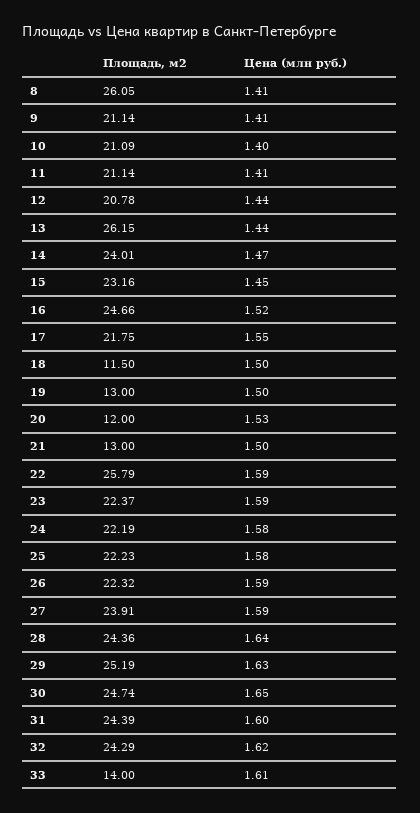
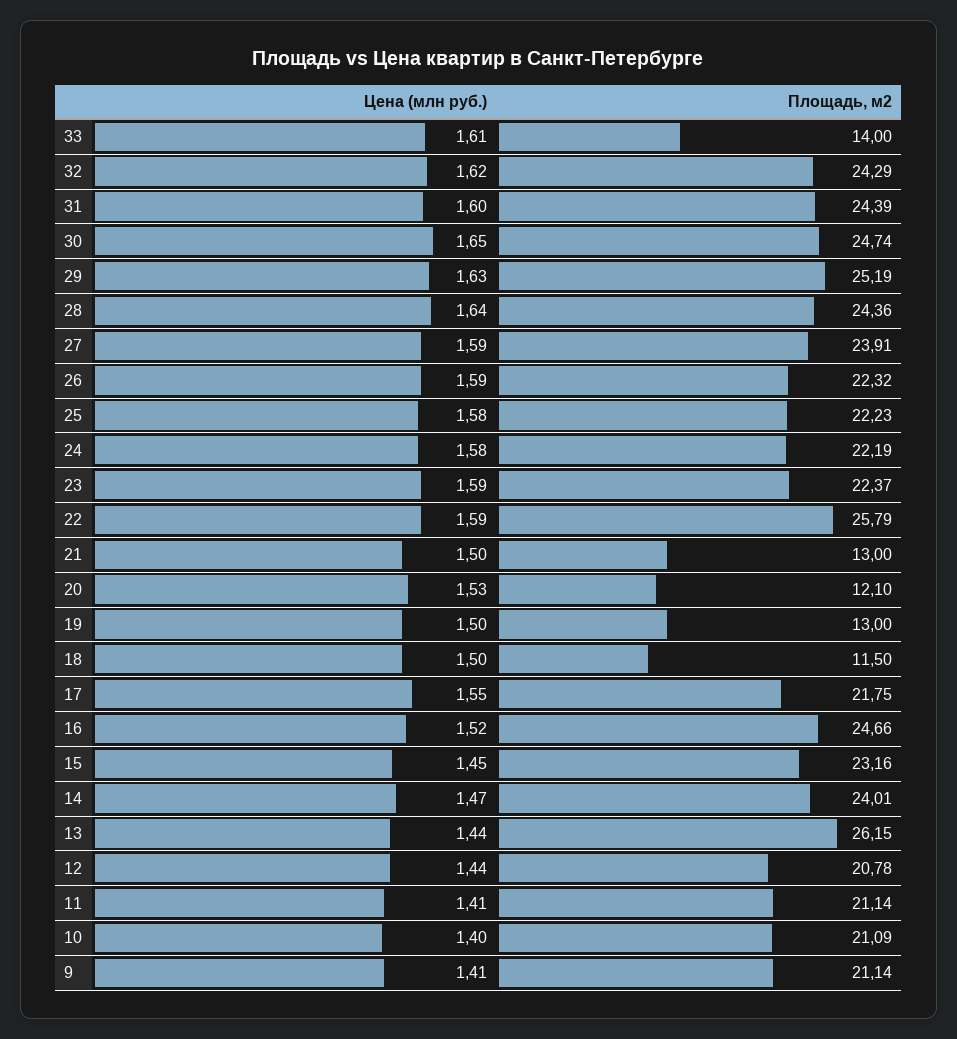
  {
    "Площадь, м2": {
-     "8": 26.05,
      "9": 21.14,
      "10": 21.09,
      "11": 21.14,
      "12": 20.78,
      "13": 26.15,
      "14": 24.01,
      "15": 23.16,
      "16": 24.66,
      "17": 21.75,
      "18": 11.5,
      "19": 13,
-     "20": 12,
+     "20": 12.1,
      "21": 13,
      "22": 25.79,
      "23": 22.37,
      "24": 22.19,
      "25": 22.23,
      "26": 22.32,
      "27": 23.91,
      "28": 24.36,
      "29": 25.19,
      "30": 24.74,
      "31": 24.39,
      "32": 24.29,
      "33": 14
    },
    "Цена (млн руб.)": {
-     "8": 1.41,
      "9": 1.41,
      "10": 1.4,
      "11": 1.41,
      "12": 1.44,
      "13": 1.44,
      "14": 1.47,
      "15": 1.45,
      "16": 1.52,
      "17": 1.55,
      "18": 1.5,
      "19": 1.5,
      "20": 1.53,
      "21": 1.5,
      "22": 1.59,
      "23": 1.59,
      "24": 1.58,
      "25": 1.58,
      "26": 1.59,
      "27": 1.59,
      "28": 1.64,
      "29": 1.63,
      "30": 1.65,
      "31": 1.6,
      "32": 1.62,
      "33": 1.61
    }
  }

